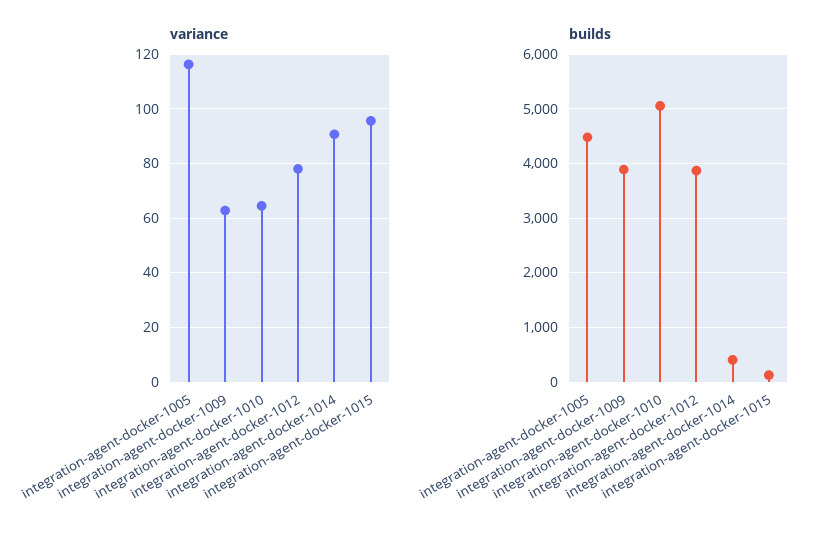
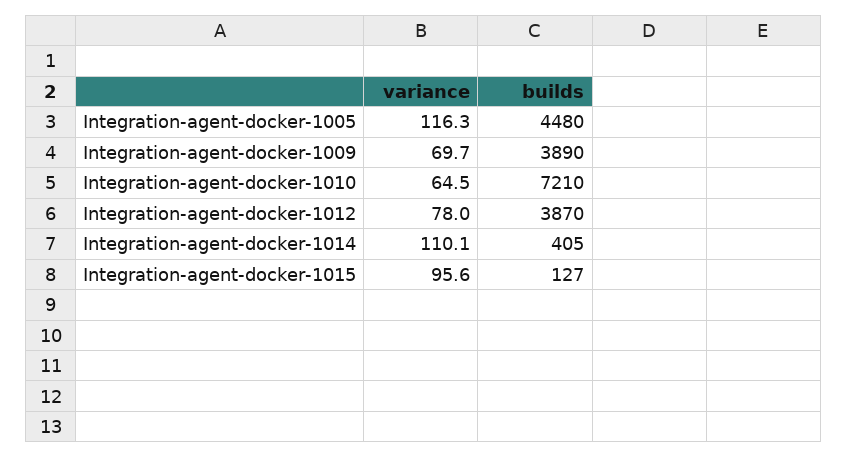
  {
    "variance": {
      "integration-agent-docker-1005": 116.3,
-     "integration-agent-docker-1009": 62.5,
+     "integration-agent-docker-1009": 69.7,
      "integration-agent-docker-1010": 64.5,
      "integration-agent-docker-1012": 78,
-     "integration-agent-docker-1014": 90,
+     "integration-agent-docker-1014": 110.1,
      "integration-agent-docker-1015": 95.6
    },
    "builds": {
      "integration-agent-docker-1005": 4480,
      "integration-agent-docker-1009": 3890,
-     "integration-agent-docker-1010": 5000,
+     "integration-agent-docker-1010": 7210,
      "integration-agent-docker-1012": 3870,
      "integration-agent-docker-1014": 405,
      "integration-agent-docker-1015": 127
    }
  }

